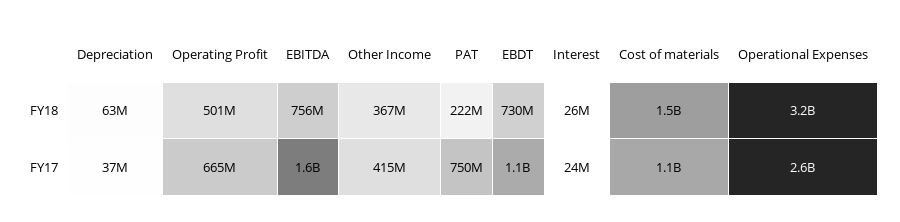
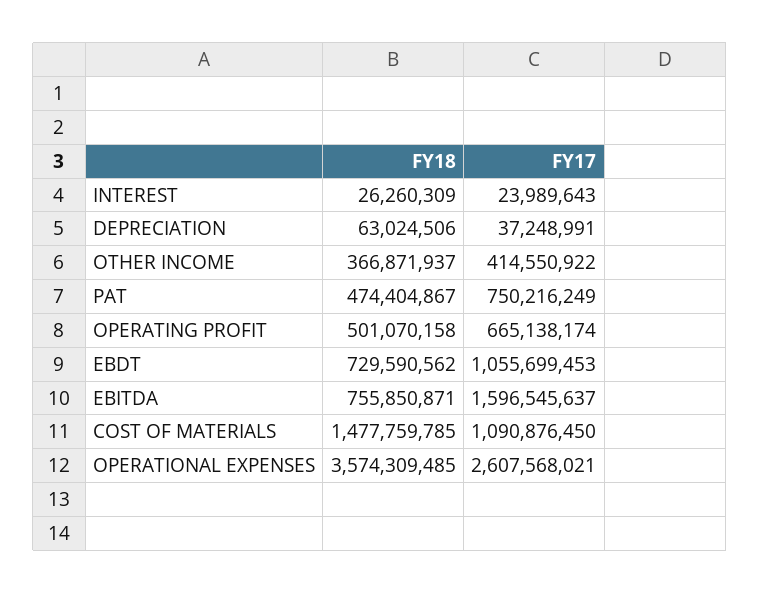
  {
    "Depreciation": {
      "FY18": 63024506,
      "FY17": 37248991
    },
    "Operating Profit": {
      "FY18": 501070158,
      "FY17": 665138174
    },
    "EBITDA": {
      "FY18": 755850871,
      "FY17": 1596545637
    },
    "Other Income": {
      "FY18": 366871937,
      "FY17": 414550922
    },
    "PAT": {
-     "FY18": 222000000,
+     "FY18": 474404867,
      "FY17": 750216249
    },
    "EBDT": {
      "FY18": 729590562,
      "FY17": 1055699453
    },
    "Interest": {
      "FY18": 26260309,
      "FY17": 23989643
    },
    "Cost of materials": {
      "FY18": 1477759785,
      "FY17": 1090876450
    },
    "Operational Expenses": {
-     "FY18": 3200000000,
+     "FY18": 3574309485,
      "FY17": 2607568021
    }
  }

